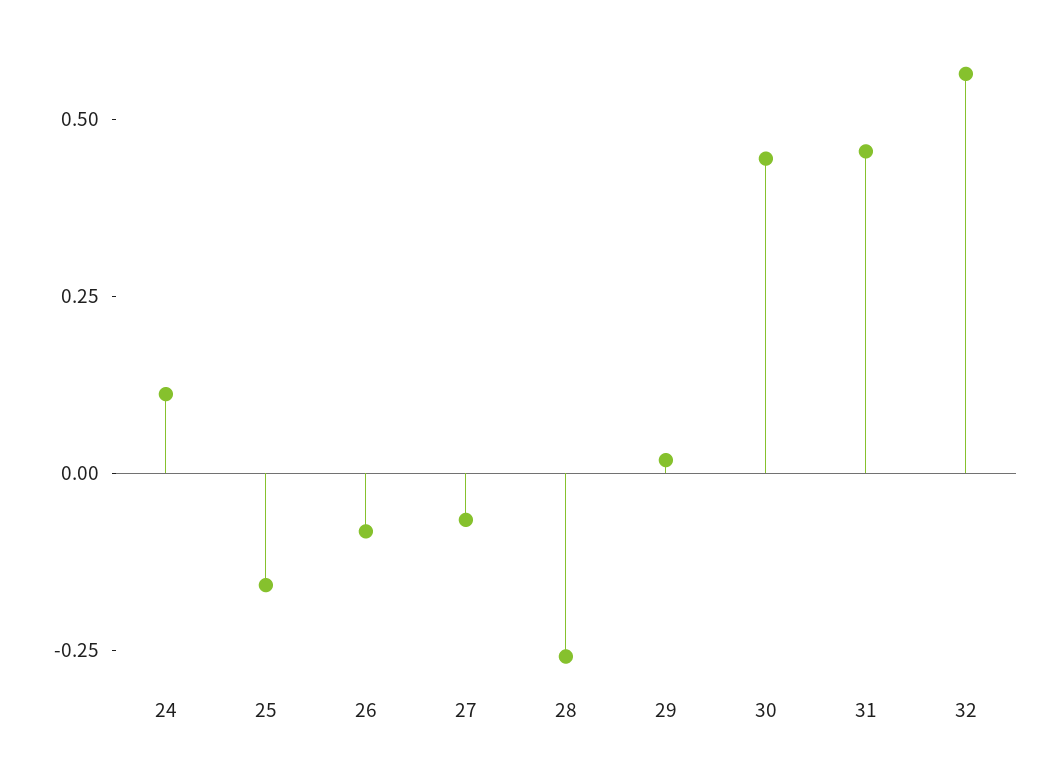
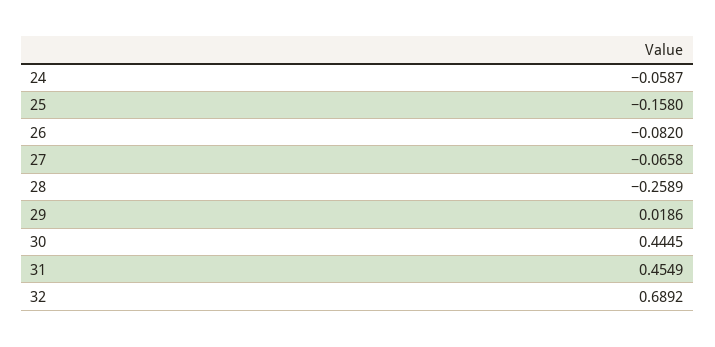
  {
-   "24": 0.1,
+   "24": -0.0587,
    "25": -0.158,
    "26": -0.082,
    "27": -0.0658,
    "28": -0.2589,
    "29": 0.0186,
    "30": 0.4445,
    "31": 0.4549,
-   "32": 0.55
+   "32": 0.6892
  }

